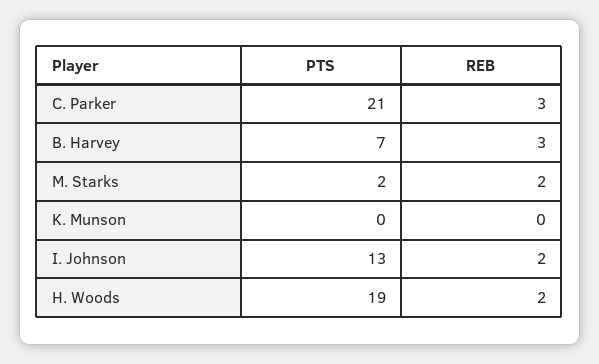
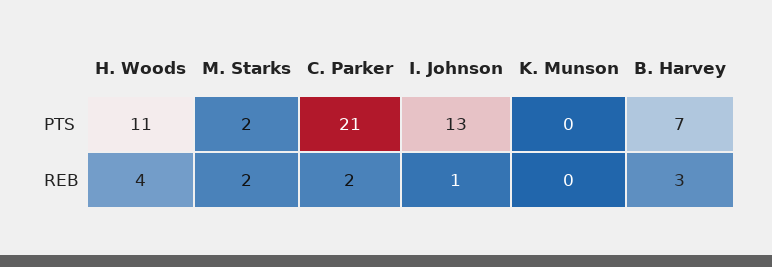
  {
    "PTS": {
      "C. Parker": 21,
      "B. Harvey": 7,
      "M. Starks": 2,
      "K. Munson": 0,
      "I. Johnson": 13,
-     "H. Woods": 19
+     "H. Woods": 11
    },
    "REB": {
-     "C. Parker": 3,
+     "C. Parker": 2,
      "B. Harvey": 3,
      "M. Starks": 2,
      "K. Munson": 0,
-     "I. Johnson": 2,
+     "I. Johnson": 1,
-     "H. Woods": 2
+     "H. Woods": 4
    }
  }

